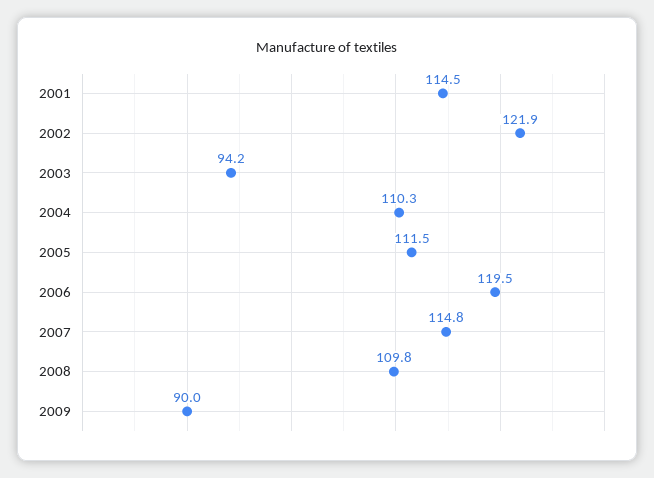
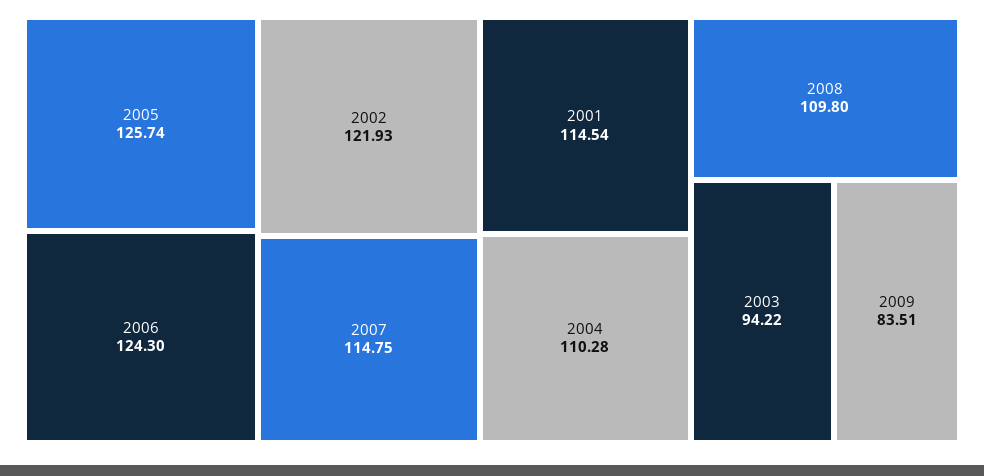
  {
    "2001": 114.54,
    "2002": 121.93,
    "2003": 94.22,
    "2004": 110.28,
-   "2005": 111.5,
+   "2005": 125.74,
-   "2006": 119.5,
+   "2006": 124.3,
    "2007": 114.75,
    "2008": 109.8,
-   "2009": 90
+   "2009": 83.51
  }

